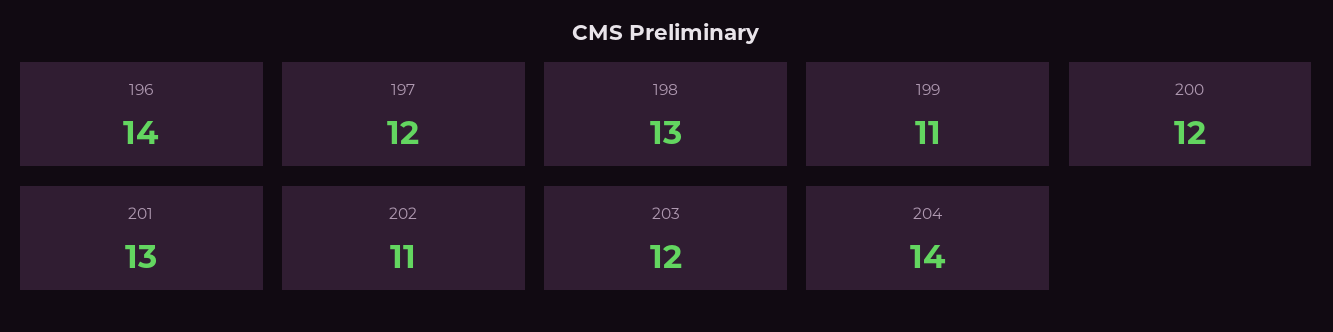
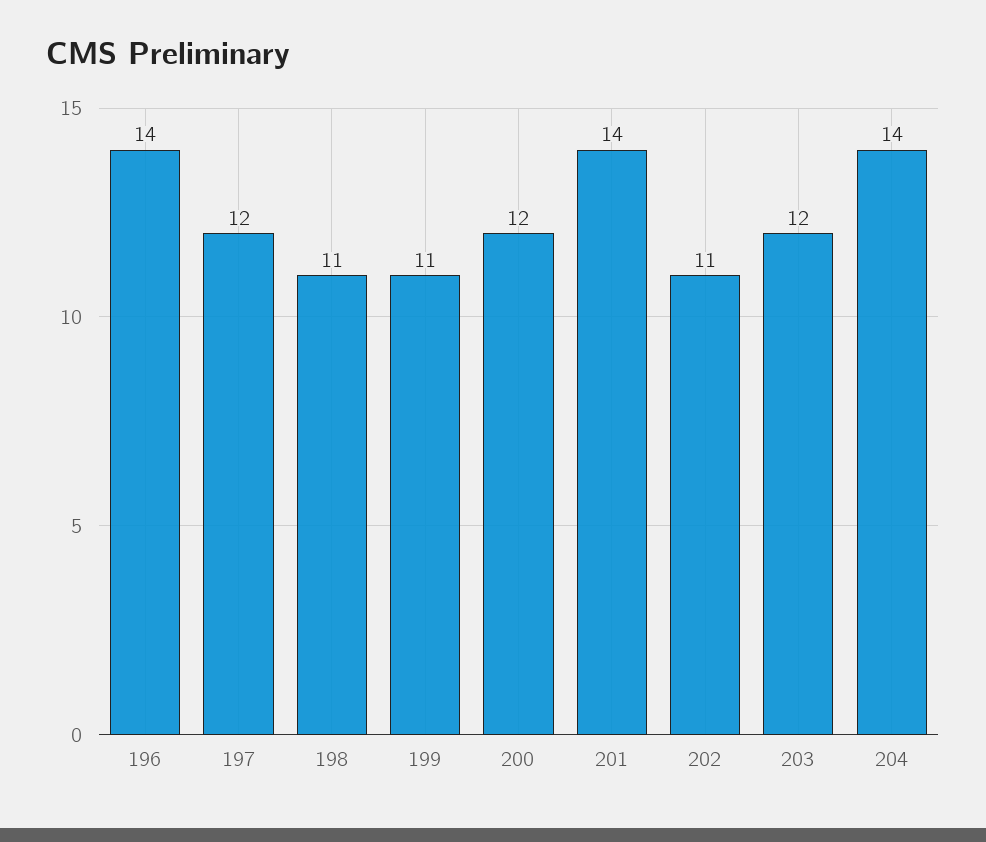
  {
    "196": 14,
    "197": 12,
-   "198": 13,
+   "198": 11,
    "199": 11,
    "200": 12,
-   "201": 13,
+   "201": 14,
    "202": 11,
    "203": 12,
    "204": 14
  }

